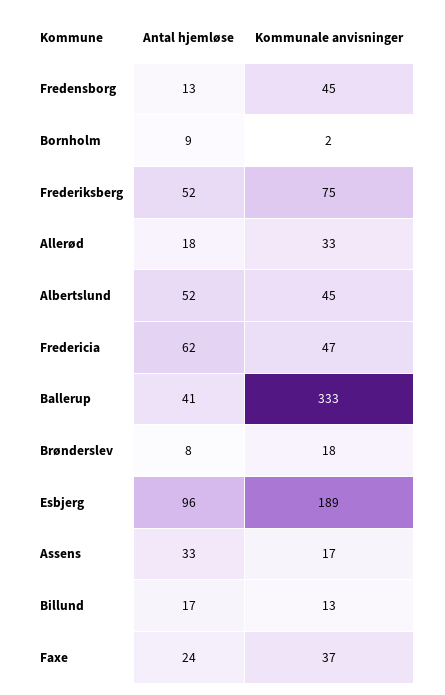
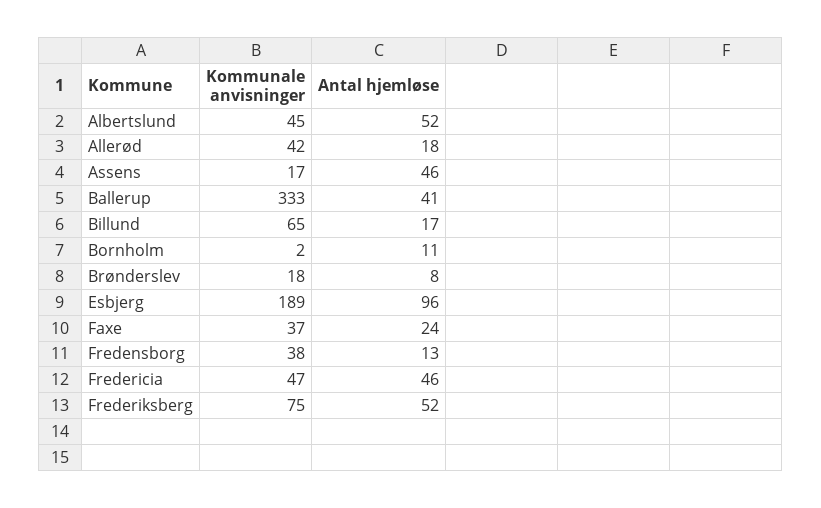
  {
    "Antal hjemløse": {
      "Fredensborg": 13,
-     "Bornholm": 9,
+     "Bornholm": 11,
      "Frederiksberg": 52,
      "Allerød": 18,
      "Albertslund": 52,
-     "Fredericia": 62,
+     "Fredericia": 46,
      "Ballerup": 41,
      "Brønderslev": 8,
      "Esbjerg": 96,
-     "Assens": 33,
+     "Assens": 46,
      "Billund": 17,
      "Faxe": 24
    },
    "Kommunale anvisninger": {
-     "Fredensborg": 45,
+     "Fredensborg": 38,
      "Bornholm": 2,
      "Frederiksberg": 75,
-     "Allerød": 33,
+     "Allerød": 42,
      "Albertslund": 45,
      "Fredericia": 47,
      "Ballerup": 333,
      "Brønderslev": 18,
      "Esbjerg": 189,
      "Assens": 17,
-     "Billund": 13,
+     "Billund": 65,
      "Faxe": 37
    }
  }

